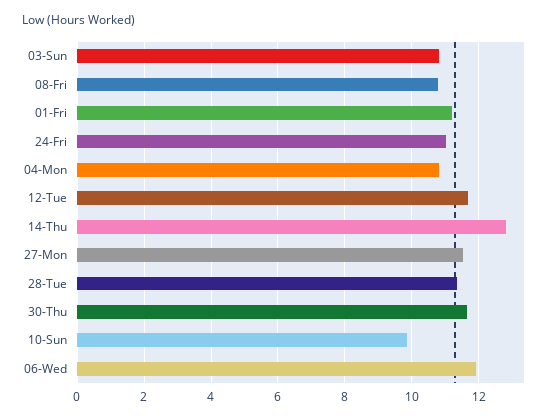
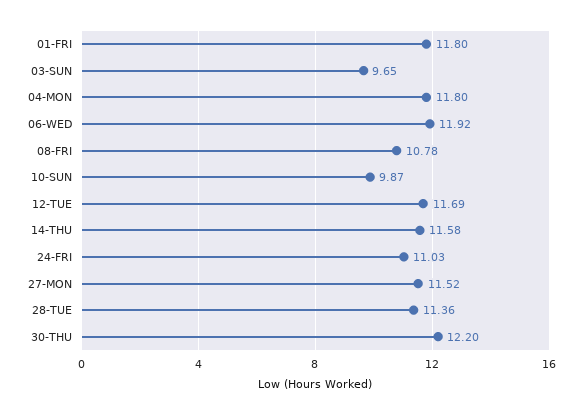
  {
-   "03-Sun": 10.8,
+   "03-Sun": 9.65,
    "08-Fri": 10.78,
-   "01-Fri": 11.2,
+   "01-Fri": 11.8,
    "24-Fri": 11.03,
-   "04-Mon": 10.8,
+   "04-Mon": 11.8,
    "12-Tue": 11.69,
-   "14-Thu": 12.8,
+   "14-Thu": 11.58,
    "27-Mon": 11.52,
    "28-Tue": 11.36,
-   "30-Thu": 11.6,
+   "30-Thu": 12.2,
    "10-Sun": 9.87,
    "06-Wed": 11.92
  }

